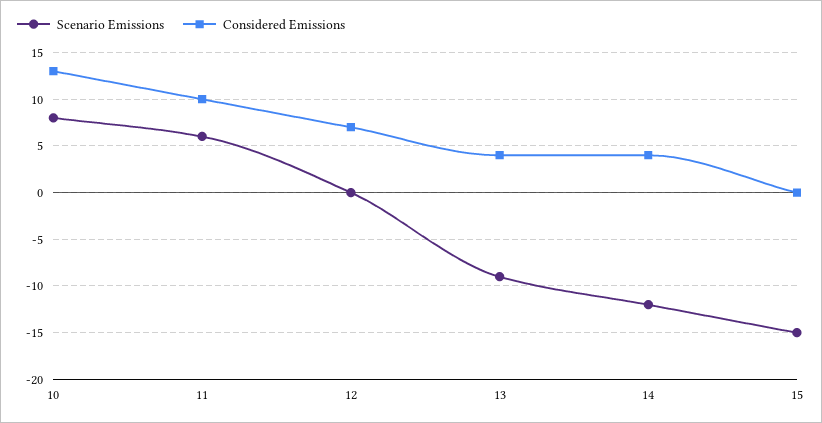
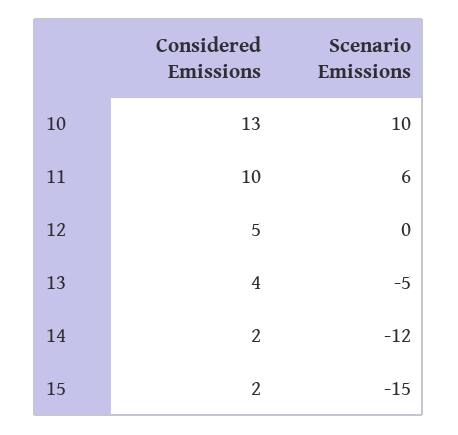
  {
    "Scenario Emissions": {
-     "10": 8,
+     "10": 10,
      "11": 6,
      "12": 0,
-     "13": -9,
+     "13": -5,
      "14": -12,
      "15": -15
    },
    "Considered Emissions": {
      "10": 13,
      "11": 10,
-     "12": 7,
+     "12": 5,
      "13": 4,
-     "14": 4,
+     "14": 2,
-     "15": 0
+     "15": 2
    }
  }

